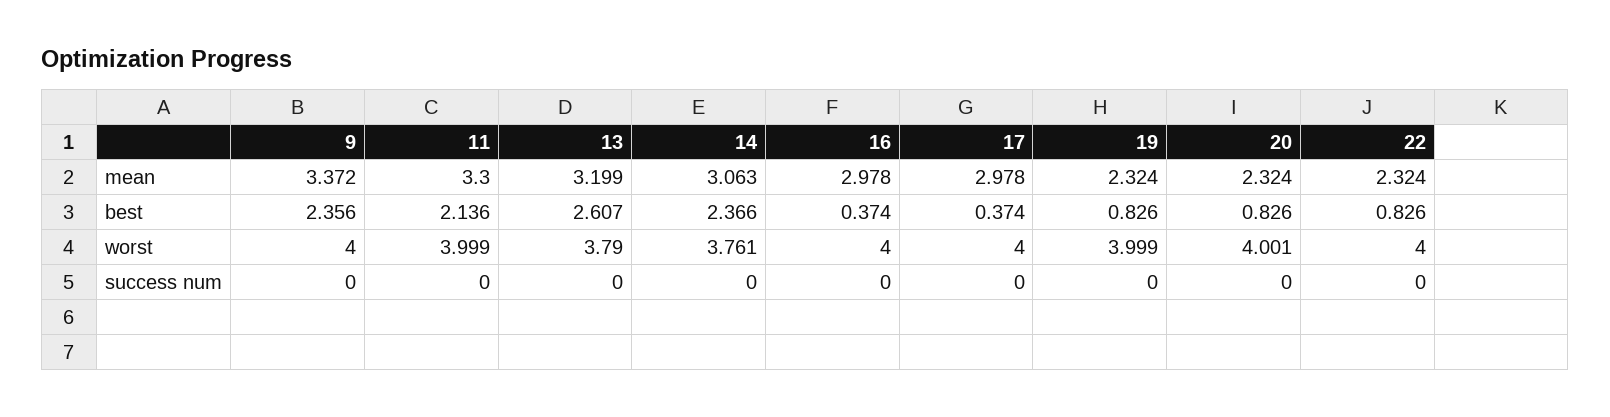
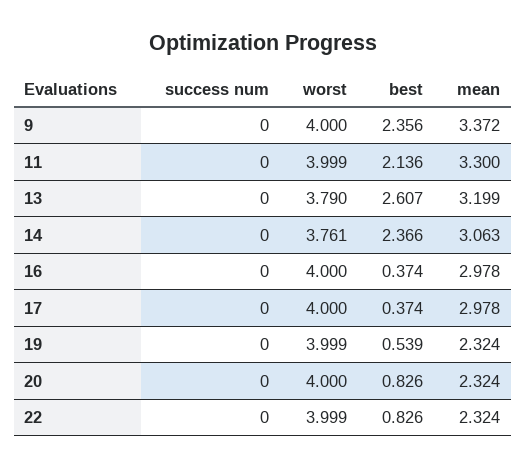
  {
    "9": {
      "mean": 3.372,
      "best": 2.356,
      "worst": 4,
      "success num": 0
    },
    "11": {
      "mean": 3.3,
      "best": 2.136,
      "worst": 3.999,
      "success num": 0
    },
    "13": {
      "mean": 3.199,
      "best": 2.607,
      "worst": 3.79,
      "success num": 0
    },
    "14": {
      "mean": 3.063,
      "best": 2.366,
      "worst": 3.761,
      "success num": 0
    },
    "16": {
      "mean": 2.978,
      "best": 0.374,
      "worst": 4,
      "success num": 0
    },
    "17": {
      "mean": 2.978,
      "best": 0.374,
      "worst": 4,
      "success num": 0
    },
    "19": {
      "mean": 2.324,
-     "best": 0.826,
+     "best": 0.539,
      "worst": 3.999,
      "success num": 0
    },
    "20": {
      "mean": 2.324,
      "best": 0.826,
-     "worst": 4.001,
+     "worst": 4,
      "success num": 0
    },
    "22": {
      "mean": 2.324,
      "best": 0.826,
-     "worst": 4,
+     "worst": 3.999,
      "success num": 0
    }
  }

